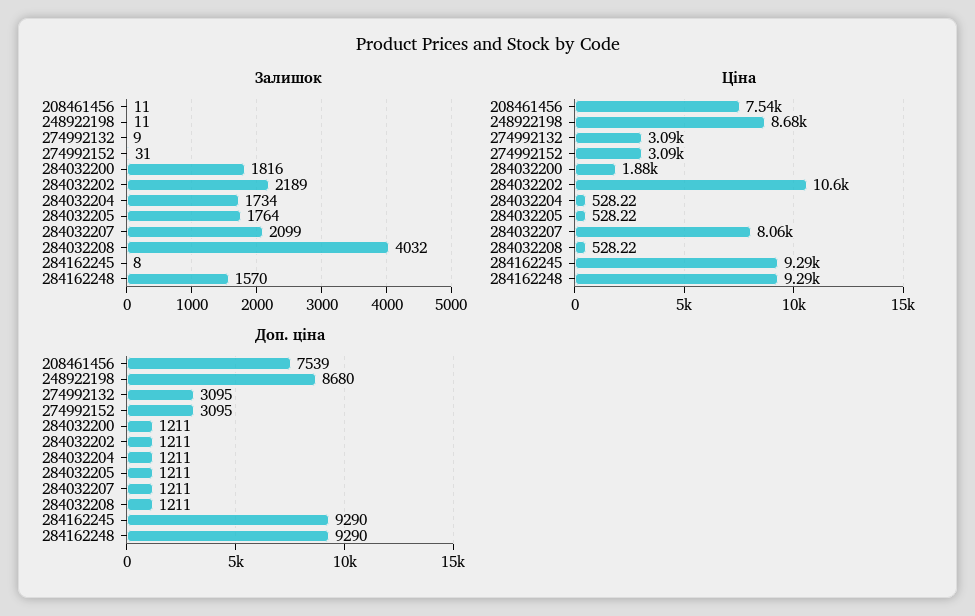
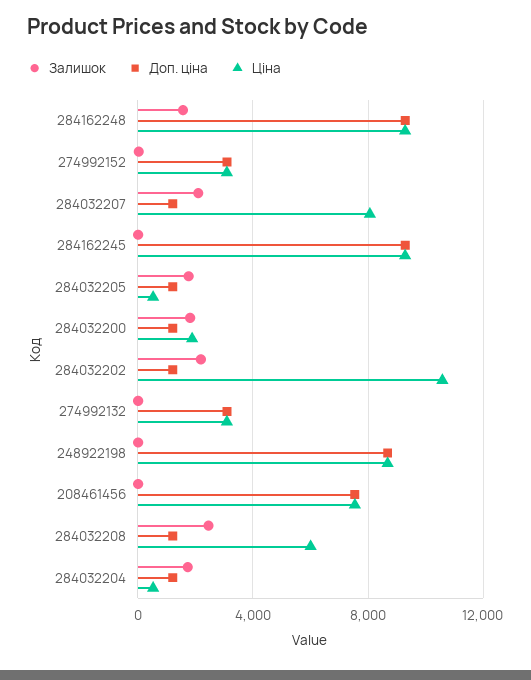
  {
    "Залишок": {
      "208461456": 11,
      "248922198": 11,
      "274992132": 9,
      "274992152": 31,
      "284032200": 1816,
      "284032202": 2189,
      "284032204": 1734,
      "284032205": 1764,
      "284032207": 2099,
-     "284032208": 4032,
+     "284032208": 2500,
      "284162245": 8,
      "284162248": 1570
    },
    "Ціна": {
      "208461456": 7540,
      "248922198": 8680,
      "274992132": 3090,
      "274992152": 3090,
      "284032200": 1880,
      "284032202": 10600,
      "284032204": 528.22,
      "284032205": 528.22,
      "284032207": 8060,
-     "284032208": 528.22,
+     "284032208": 6000,
      "284162245": 9290,
      "284162248": 9290
    },
    "Доп. ціна": {
      "208461456": 7539,
      "248922198": 8680,
      "274992132": 3095,
      "274992152": 3095,
      "284032200": 1211,
      "284032202": 1211,
      "284032204": 1211,
      "284032205": 1211,
      "284032207": 1211,
      "284032208": 1211,
      "284162245": 9290,
      "284162248": 9290
    }
  }

